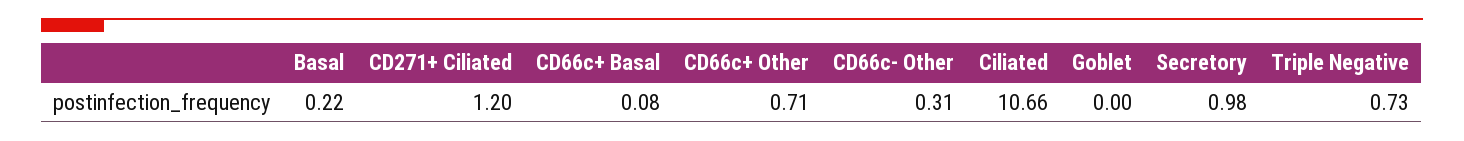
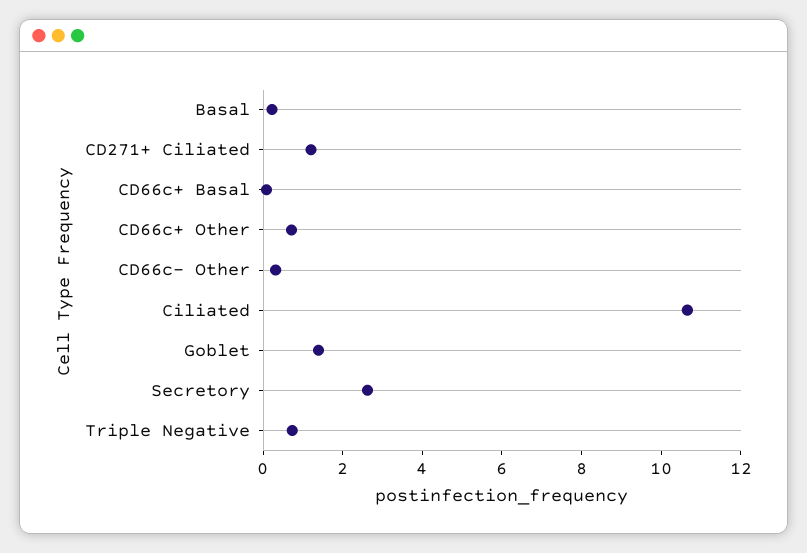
  {
    "Basal": 0.22,
    "CD271+ Ciliated": 1.2,
    "CD66c+ Basal": 0.08,
    "CD66c+ Other": 0.71,
    "CD66c- Other": 0.31,
    "Ciliated": 10.66,
-   "Goblet": 0,
+   "Goblet": 1.5,
-   "Secretory": 0.98,
+   "Secretory": 2.5,
    "Triple Negative": 0.73
  }

